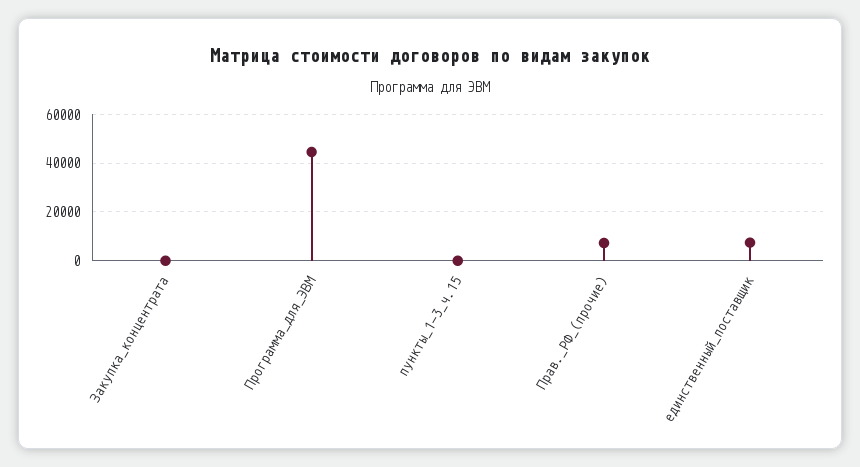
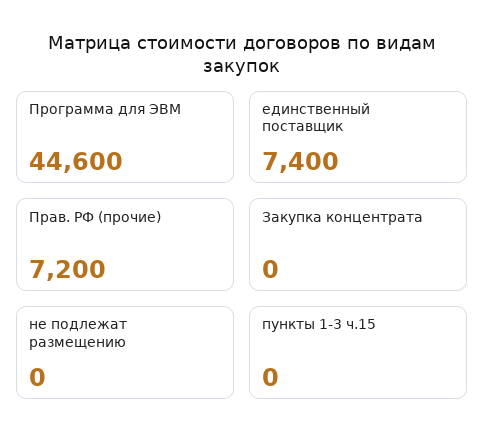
  {
    "Закупка_концентрата": 0,
    "Программа_для_ЭВМ": 44600,
    "пункты_1-3_ч.15": 0,
    "Прав._РФ_(прочие)": 7200,
-   "единственный_поставщик": 7400
+   "единственный_поставщик": 7400,
+   "не подлежат размещению": 0
  }

